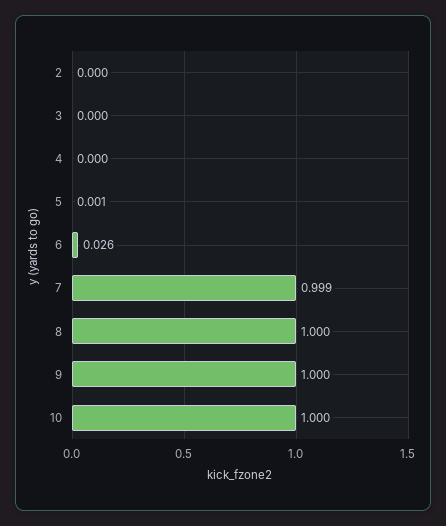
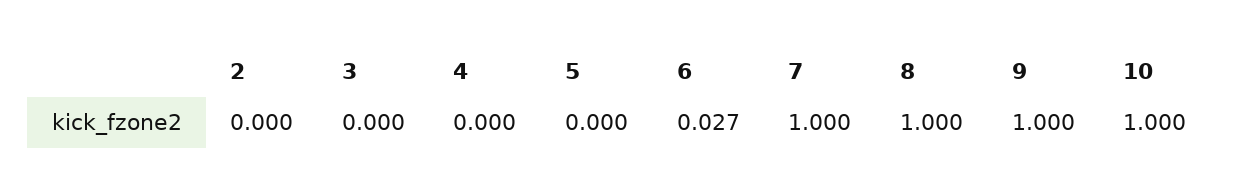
  {
    "2": 0,
    "3": 0,
    "4": 0,
-   "5": 0.001,
+   "5": 0,
-   "6": 0.026,
+   "6": 0.027,
-   "7": 0.999,
+   "7": 1,
    "8": 1,
    "9": 1,
    "10": 1
  }

